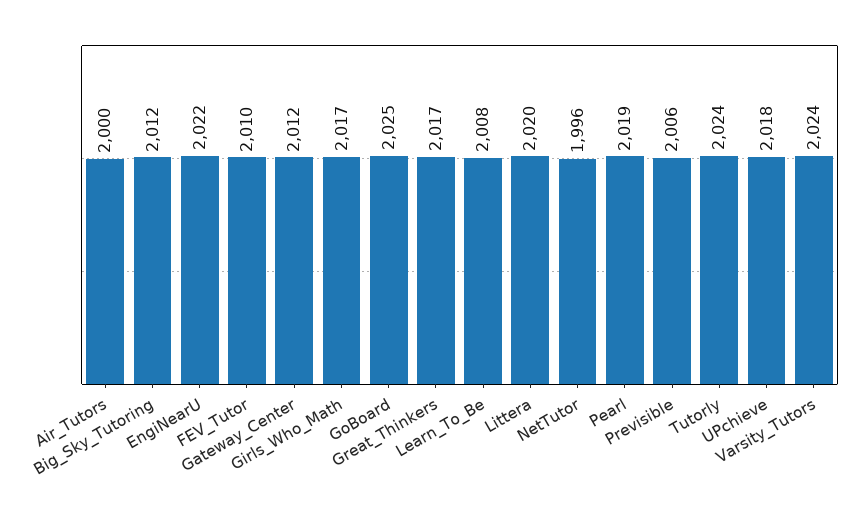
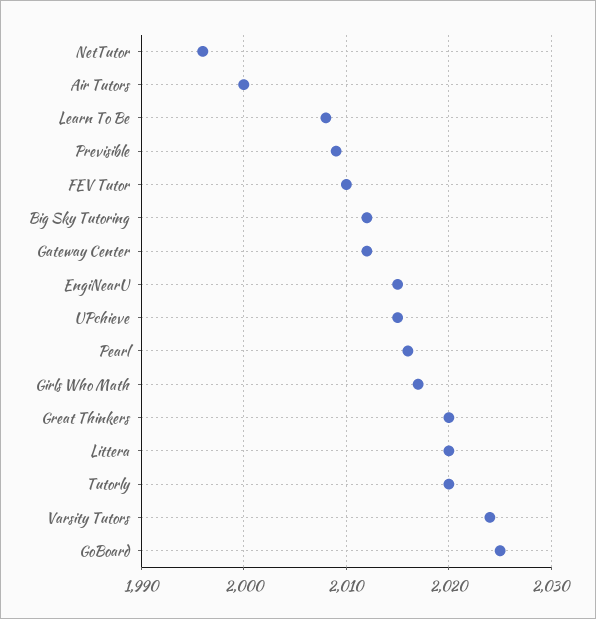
  {
    "Air_Tutors": 2000,
    "Big_Sky_Tutoring": 2012,
-   "EngiNearU": 2022,
+   "EngiNearU": 2015,
    "FEV_Tutor": 2010,
    "Gateway_Center": 2012,
    "Girls_Who_Math": 2017,
    "GoBoard": 2025,
-   "Great_Thinkers": 2017,
+   "Great_Thinkers": 2020,
    "Learn_To_Be": 2008,
    "Littera": 2020,
    "NetTutor": 1996,
-   "Pearl": 2019,
+   "Pearl": 2016,
-   "Previsible": 2006,
+   "Previsible": 2009,
-   "Tutorly": 2024,
+   "Tutorly": 2020,
-   "UPchieve": 2018,
+   "UPchieve": 2015,
    "Varsity_Tutors": 2024
  }

